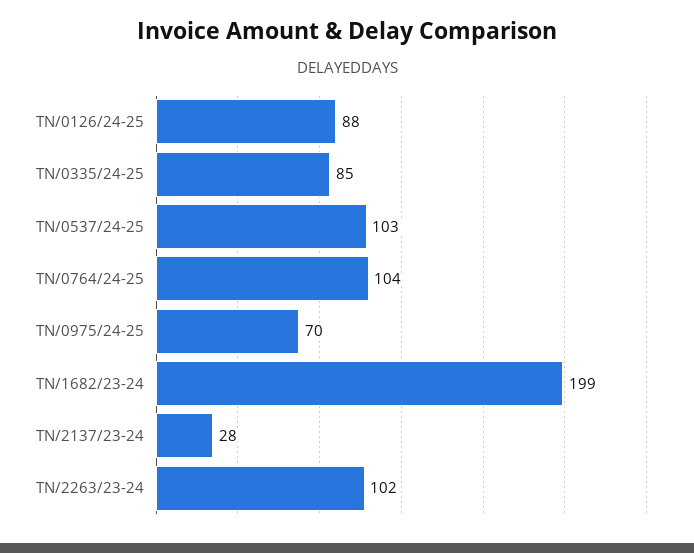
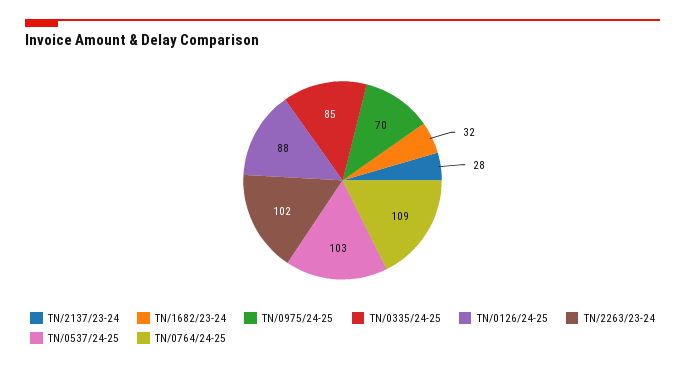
  {
    "TN/0126/24-25": 88,
    "TN/0335/24-25": 85,
    "TN/0537/24-25": 103,
-   "TN/0764/24-25": 104,
+   "TN/0764/24-25": 109,
    "TN/0975/24-25": 70,
-   "TN/1682/23-24": 199,
+   "TN/1682/23-24": 32,
    "TN/2137/23-24": 28,
    "TN/2263/23-24": 102
  }

